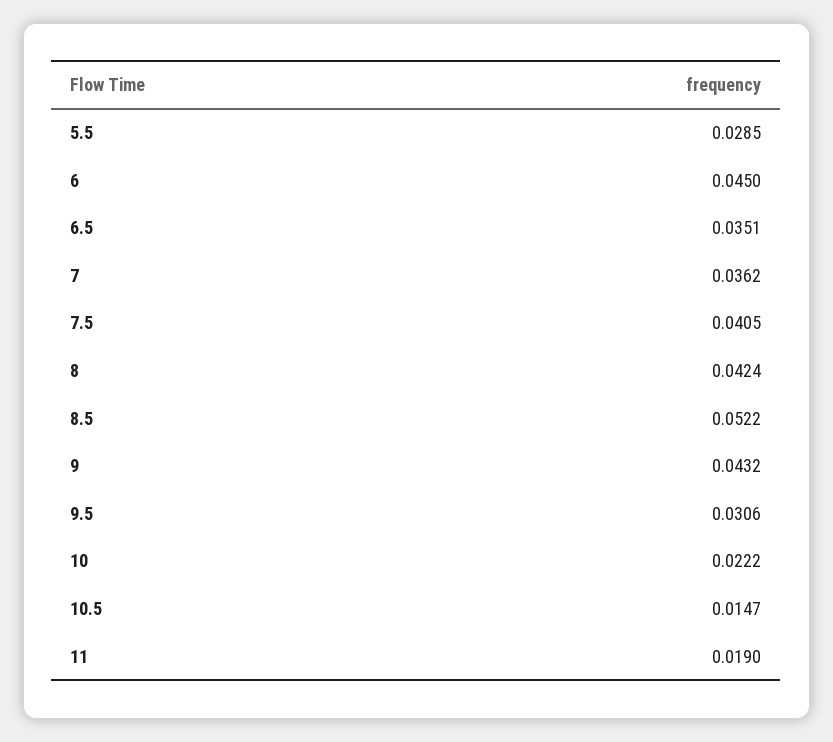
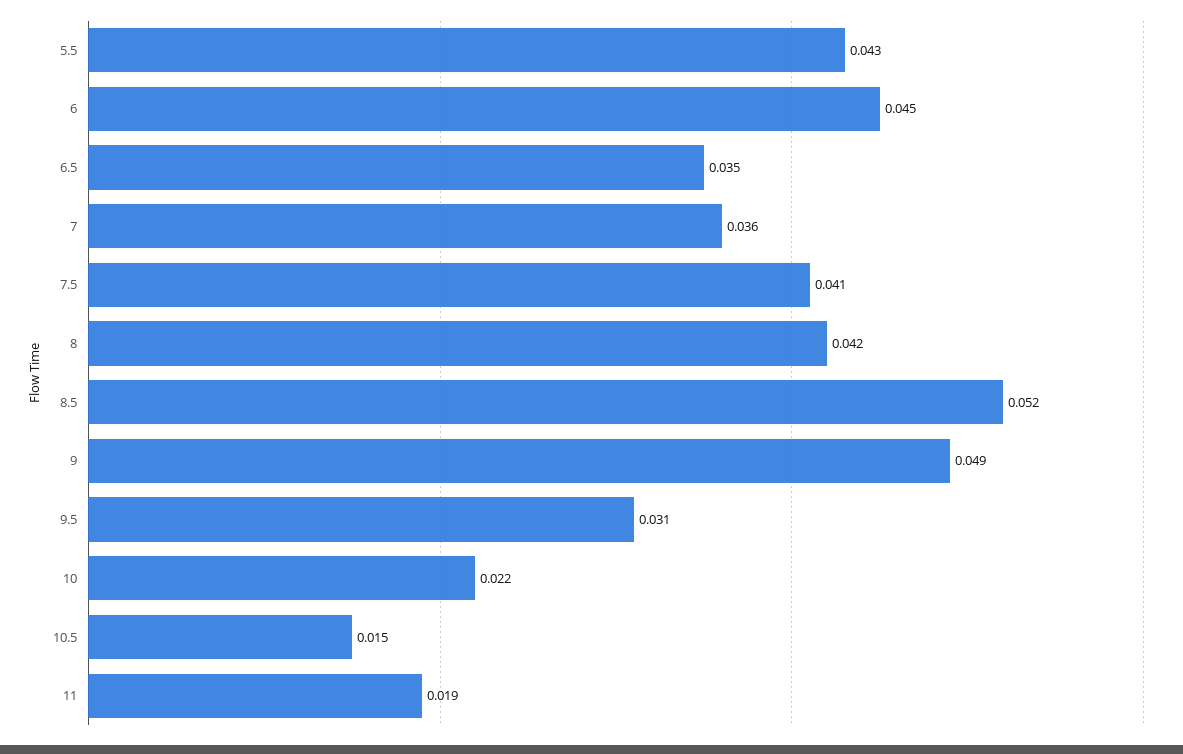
  {
-   "5.5": 0.0285,
+   "5.5": 0.043,
    "6": 0.045,
    "6.5": 0.0351,
    "7": 0.0362,
    "7.5": 0.0405,
    "8": 0.0424,
    "8.5": 0.0522,
-   "9": 0.0432,
+   "9": 0.049,
    "9.5": 0.0306,
    "10": 0.0222,
    "10.5": 0.0147,
    "11": 0.019
  }

